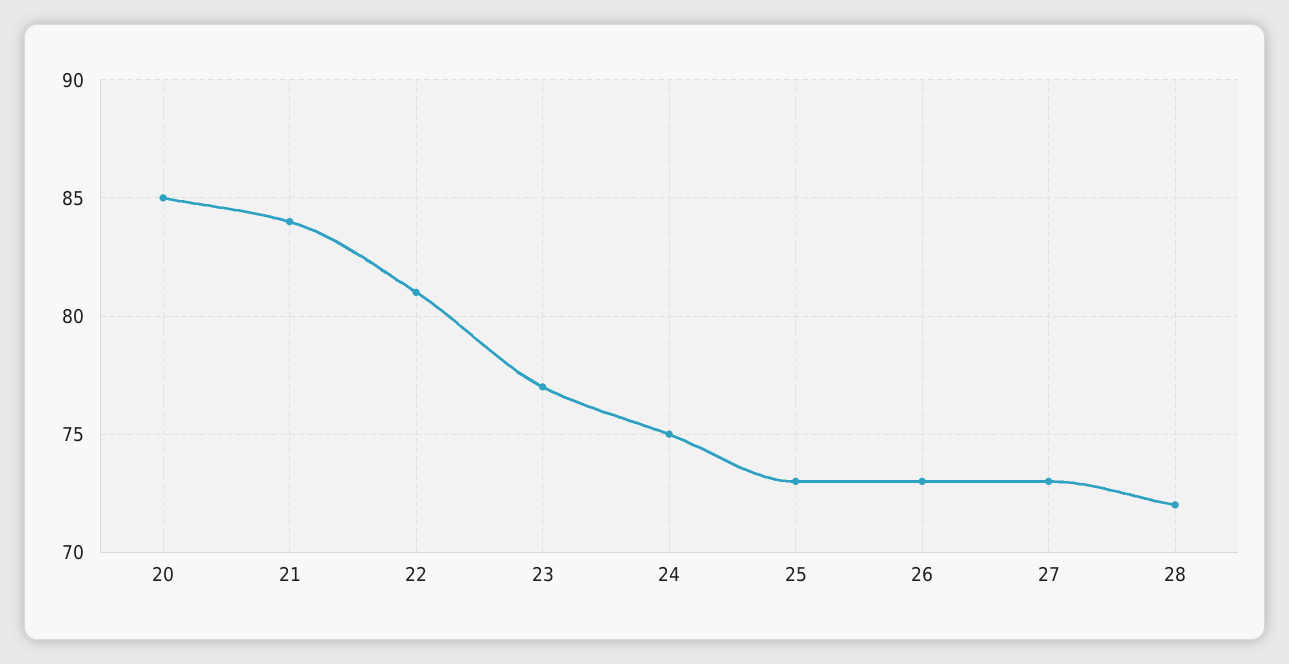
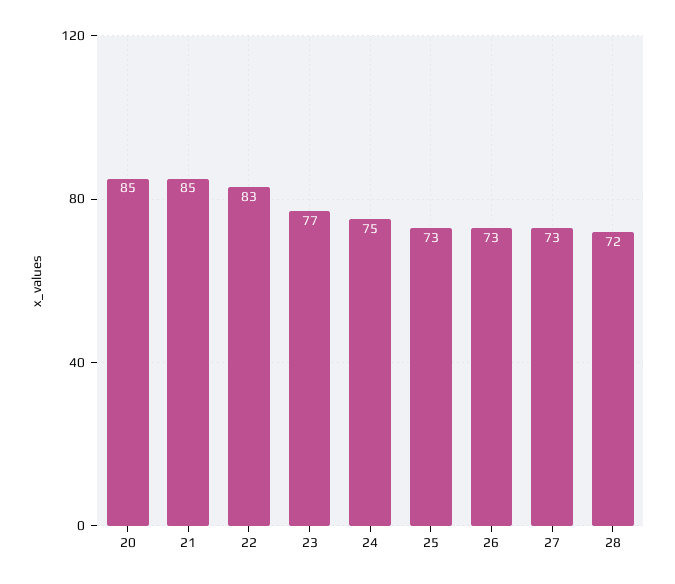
  {
    "20": 85,
-   "21": 84,
+   "21": 85,
-   "22": 81,
+   "22": 83,
    "23": 77,
    "24": 75,
    "25": 73,
    "26": 73,
    "27": 73,
    "28": 72
  }

